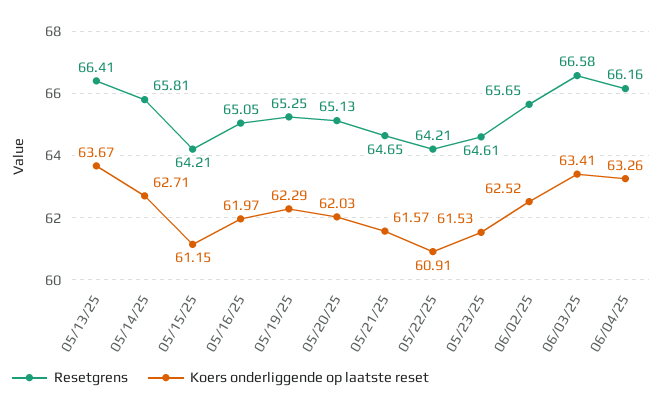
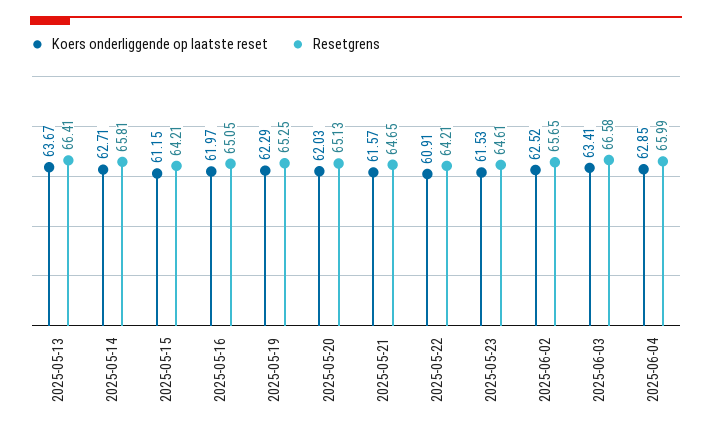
  {
    "Resetgrens": {
      "05/13/25": 66.41,
      "05/14/25": 65.81,
      "05/15/25": 64.21,
      "05/16/25": 65.05,
      "05/19/25": 65.25,
      "05/20/25": 65.13,
      "05/21/25": 64.65,
      "05/22/25": 64.21,
      "05/23/25": 64.61,
      "06/02/25": 65.65,
      "06/03/25": 66.58,
-     "06/04/25": 66.16
+     "06/04/25": 65.99
    },
    "Koers onderliggende op laatste reset": {
      "05/13/25": 63.67,
      "05/14/25": 62.71,
      "05/15/25": 61.15,
      "05/16/25": 61.97,
      "05/19/25": 62.29,
      "05/20/25": 62.03,
      "05/21/25": 61.57,
      "05/22/25": 60.91,
      "05/23/25": 61.53,
      "06/02/25": 62.52,
      "06/03/25": 63.41,
-     "06/04/25": 63.26
+     "06/04/25": 62.85
    }
  }

